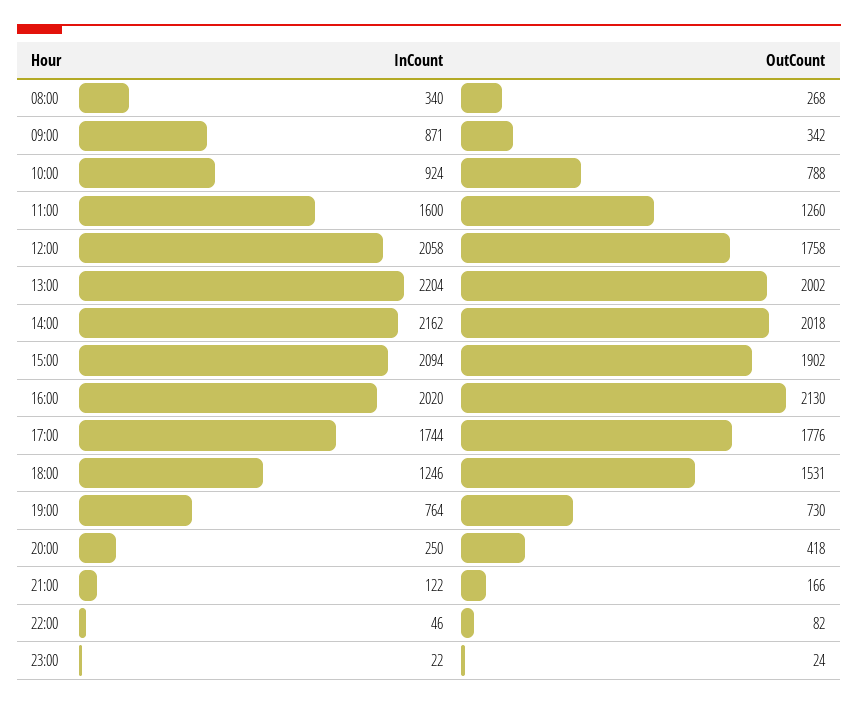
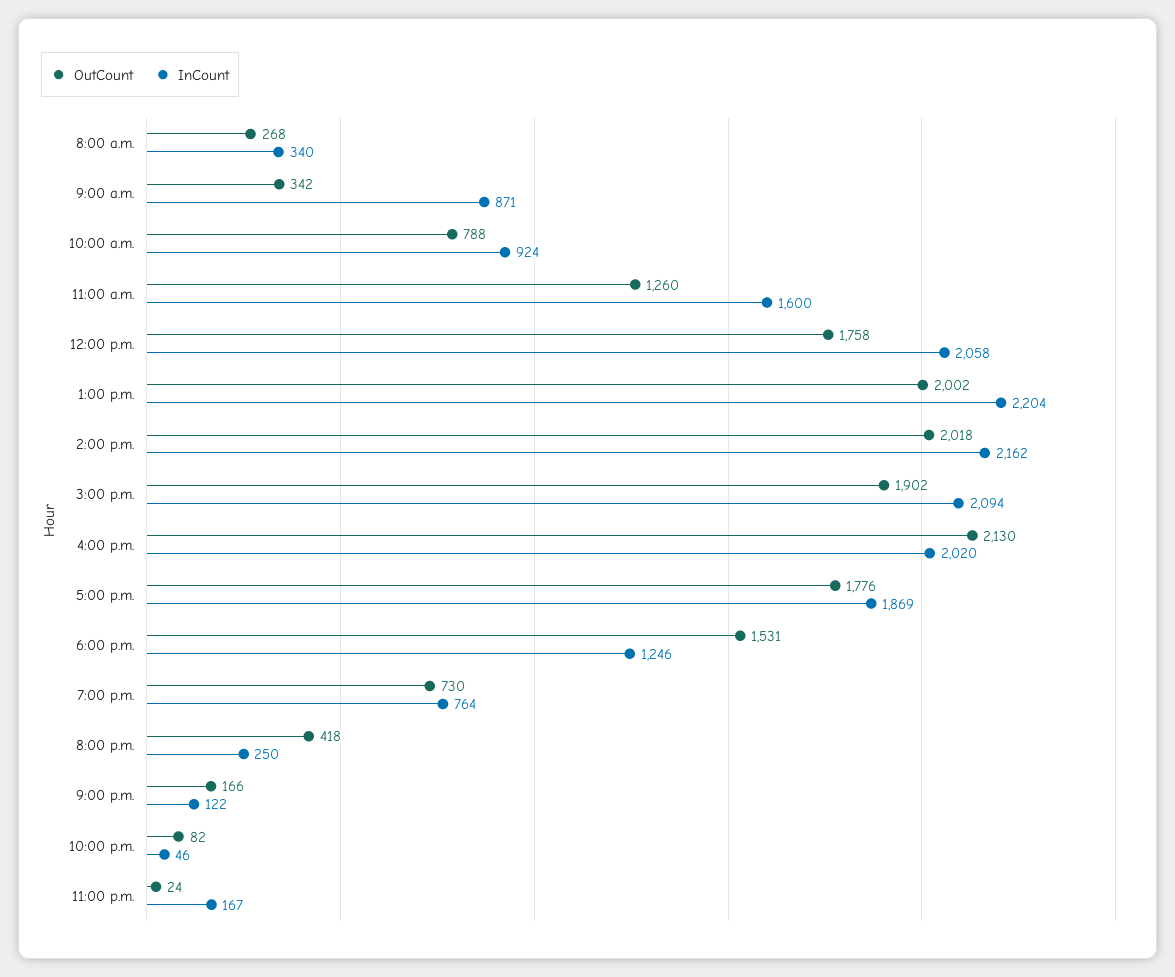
  {
    "InCount": {
      "08:00": 340,
      "09:00": 871,
      "10:00": 924,
      "11:00": 1600,
      "12:00": 2058,
      "13:00": 2204,
      "14:00": 2162,
      "15:00": 2094,
      "16:00": 2020,
-     "17:00": 1744,
+     "17:00": 1869,
      "18:00": 1246,
      "19:00": 764,
      "20:00": 250,
      "21:00": 122,
      "22:00": 46,
-     "23:00": 22
+     "23:00": 167
    },
    "OutCount": {
      "08:00": 268,
      "09:00": 342,
      "10:00": 788,
      "11:00": 1260,
      "12:00": 1758,
      "13:00": 2002,
      "14:00": 2018,
      "15:00": 1902,
      "16:00": 2130,
      "17:00": 1776,
      "18:00": 1531,
      "19:00": 730,
      "20:00": 418,
      "21:00": 166,
      "22:00": 82,
      "23:00": 24
    }
  }

